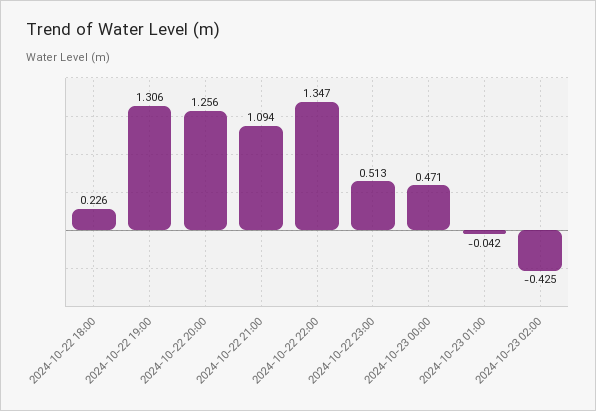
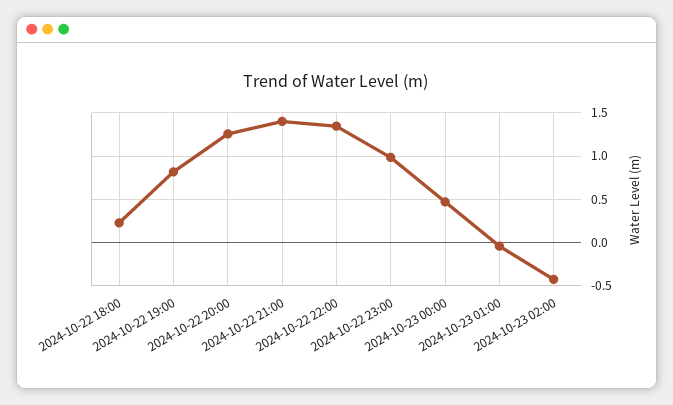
  {
    "2024-10-22 18:00": 0.226,
-   "2024-10-22 19:00": 1.306,
+   "2024-10-22 19:00": 0.8,
    "2024-10-22 20:00": 1.256,
-   "2024-10-22 21:00": 1.094,
+   "2024-10-22 21:00": 1.4,
    "2024-10-22 22:00": 1.347,
-   "2024-10-22 23:00": 0.513,
+   "2024-10-22 23:00": 1,
    "2024-10-23 00:00": 0.471,
    "2024-10-23 01:00": -0.042,
    "2024-10-23 02:00": -0.425
  }

